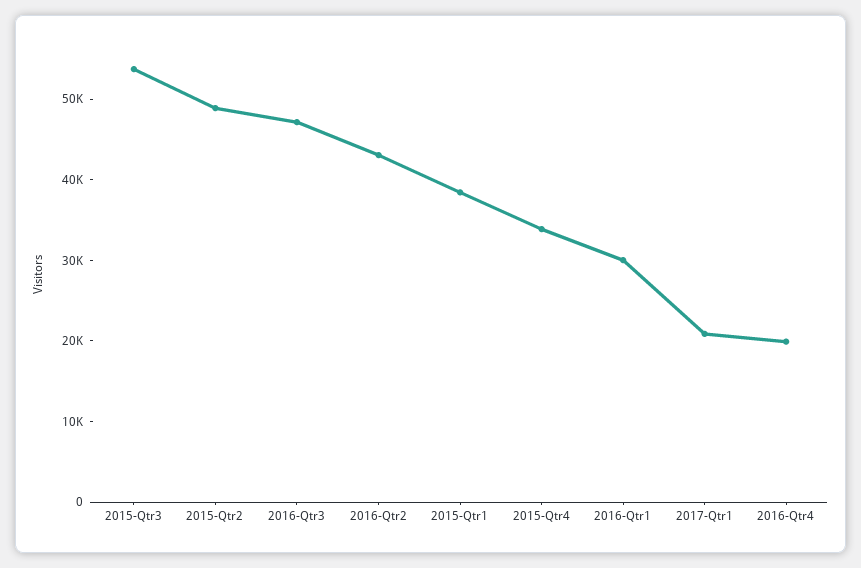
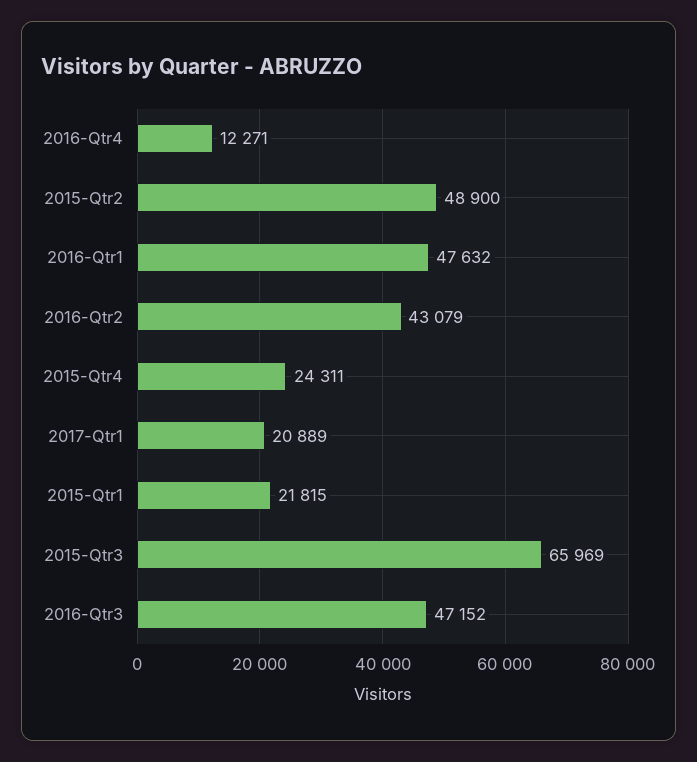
  {
-   "2015-Qtr3": 54000,
+   "2015-Qtr3": 65969,
    "2015-Qtr2": 48900,
    "2016-Qtr3": 47152,
    "2016-Qtr2": 43079,
-   "2015-Qtr1": 38000,
+   "2015-Qtr1": 21815,
-   "2015-Qtr4": 34000,
+   "2015-Qtr4": 24311,
-   "2016-Qtr1": 30000,
+   "2016-Qtr1": 47632,
    "2017-Qtr1": 20889,
-   "2016-Qtr4": 20000
+   "2016-Qtr4": 12271
  }

